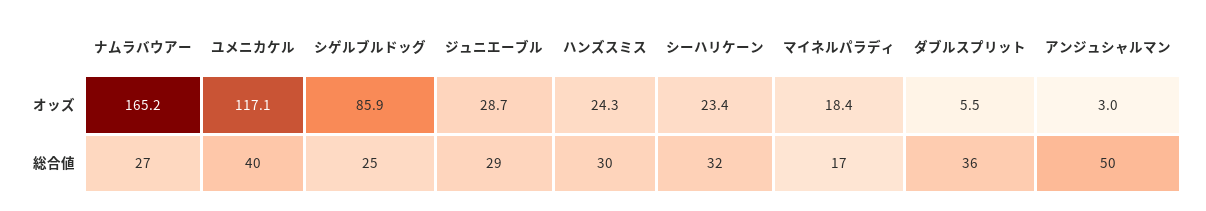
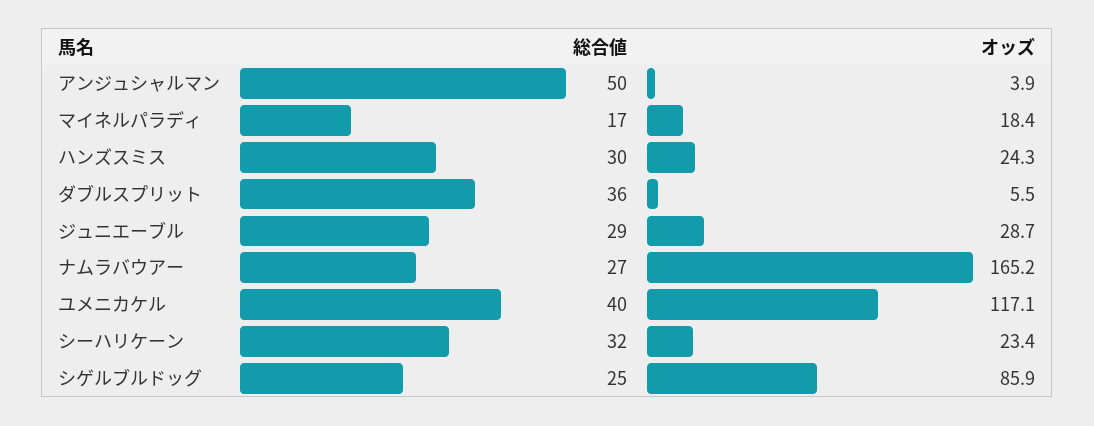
  {
    "ナムラバウアー": {
      "オッズ": 165.2,
      "総合値": 27
    },
    "ユメニカケル": {
      "オッズ": 117.1,
      "総合値": 40
    },
    "シゲルブルドッグ": {
      "オッズ": 85.9,
      "総合値": 25
    },
    "ジュニエーブル": {
      "オッズ": 28.7,
      "総合値": 29
    },
    "ハンズスミス": {
      "オッズ": 24.3,
      "総合値": 30
    },
    "シーハリケーン": {
      "オッズ": 23.4,
      "総合値": 32
    },
    "マイネルパラディ": {
      "オッズ": 18.4,
      "総合値": 17
    },
    "ダブルスプリット": {
      "オッズ": 5.5,
      "総合値": 36
    },
    "アンジュシャルマン": {
-     "オッズ": 3,
+     "オッズ": 3.9,
      "総合値": 50
    }
  }

